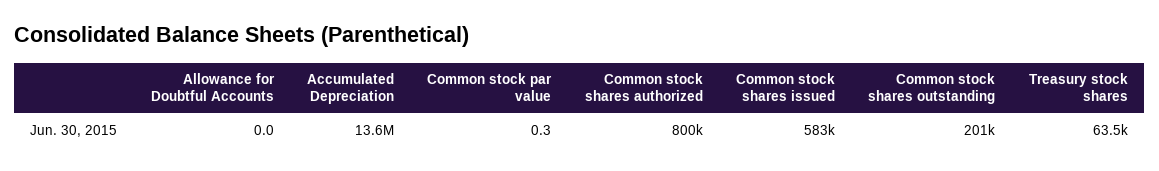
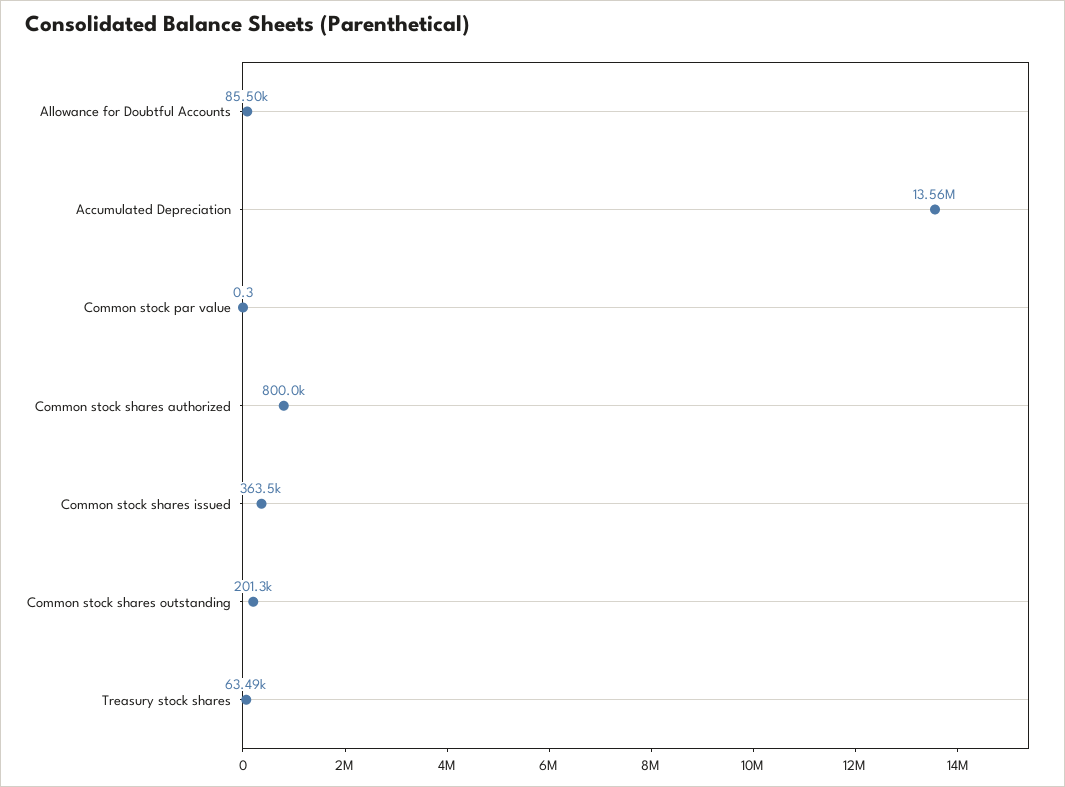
  {
-   "Allowance for Doubtful Accounts": 0,
+   "Allowance for Doubtful Accounts": 85500,
    "Accumulated Depreciation": 13560000,
    "Common stock par value": 0.3,
    "Common stock shares authorized": 800000,
-   "Common stock shares issued": 583000,
+   "Common stock shares issued": 363500,
    "Common stock shares outstanding": 201300,
    "Treasury stock shares": 63490
  }

